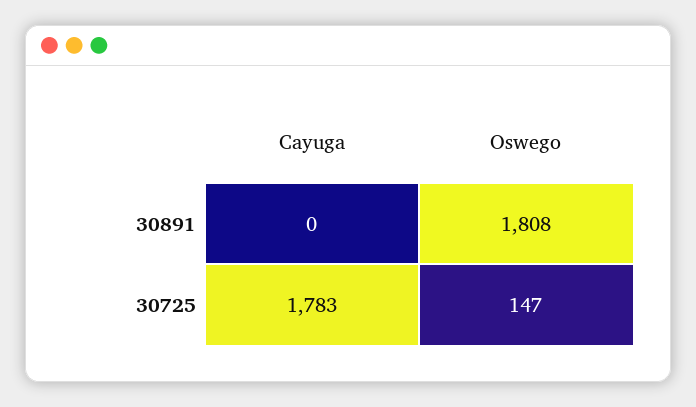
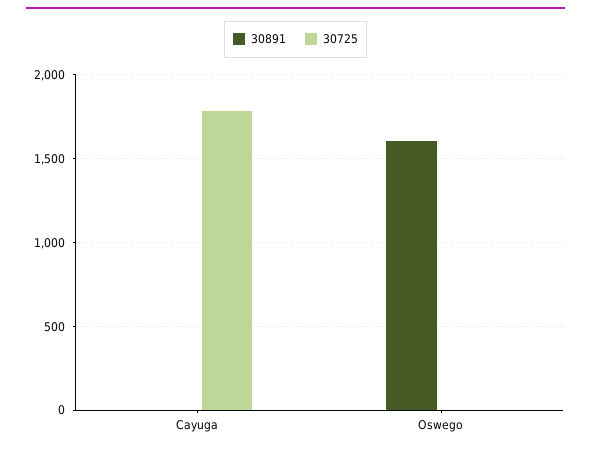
  {
    "30891": {
      "Cayuga": 0,
-     "Oswego": 1808
+     "Oswego": 1600
    },
    "30725": {
      "Cayuga": 1783,
-     "Oswego": 147
+     "Oswego": 0
    }
  }

